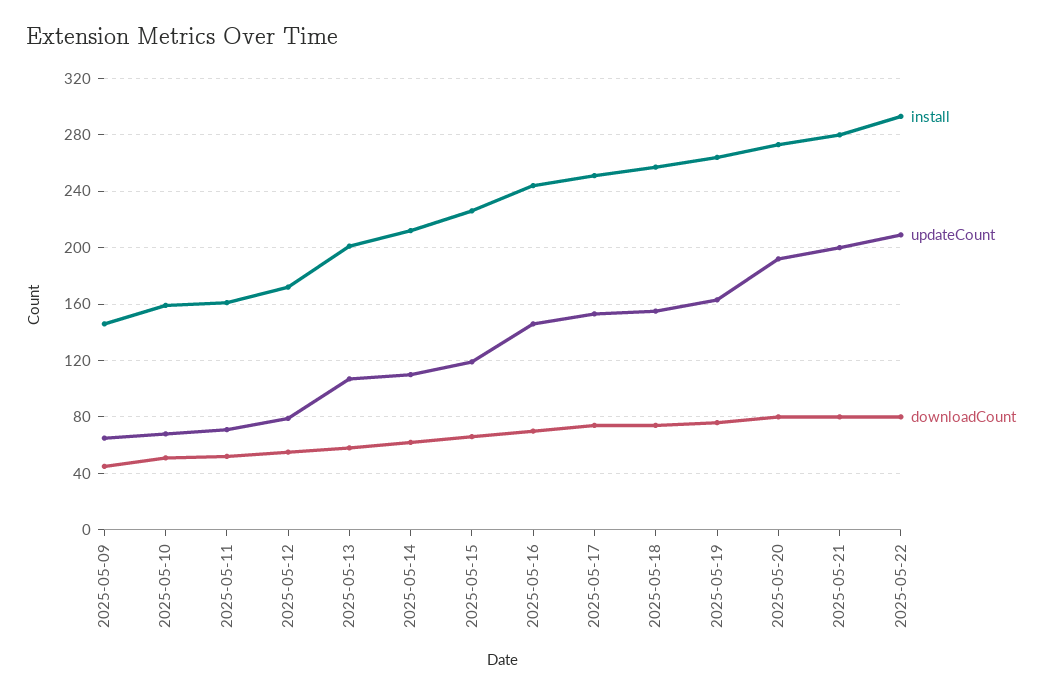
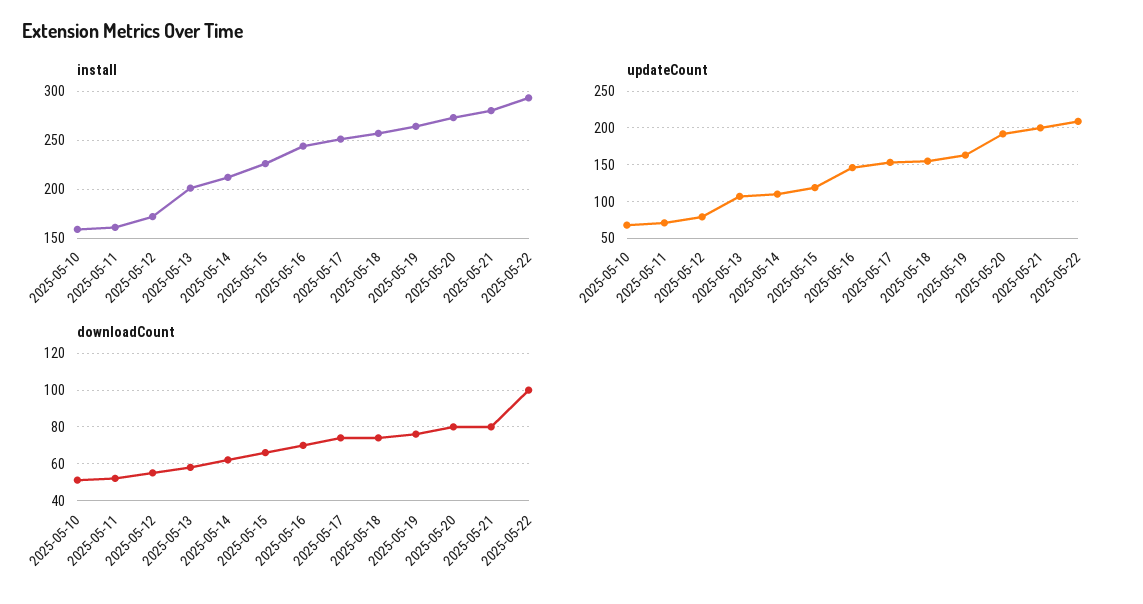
  {
    "install": {
-     "2025-05-09": 145,
      "2025-05-10": 160,
      "2025-05-11": 160,
      "2025-05-12": 170,
      "2025-05-13": 200,
      "2025-05-14": 210,
      "2025-05-15": 225,
      "2025-05-16": 245,
      "2025-05-17": 250,
      "2025-05-18": 255,
      "2025-05-19": 265,
      "2025-05-20": 275,
      "2025-05-21": 280,
      "2025-05-22": 295
    },
    "updateCount": {
-     "2025-05-09": 65,
      "2025-05-10": 70,
      "2025-05-11": 70,
      "2025-05-12": 80,
      "2025-05-13": 105,
      "2025-05-14": 110,
      "2025-05-15": 120,
      "2025-05-16": 145,
      "2025-05-17": 155,
      "2025-05-18": 155,
      "2025-05-19": 165,
      "2025-05-20": 190,
      "2025-05-21": 200,
      "2025-05-22": 210
    },
    "downloadCount": {
-     "2025-05-09": 45,
      "2025-05-10": 50,
      "2025-05-11": 50,
      "2025-05-12": 55,
      "2025-05-13": 60,
      "2025-05-14": 60,
      "2025-05-15": 65,
      "2025-05-16": 70,
      "2025-05-17": 75,
      "2025-05-18": 75,
      "2025-05-19": 75,
      "2025-05-20": 80,
      "2025-05-21": 80,
-     "2025-05-22": 80
+     "2025-05-22": 100
    }
  }

